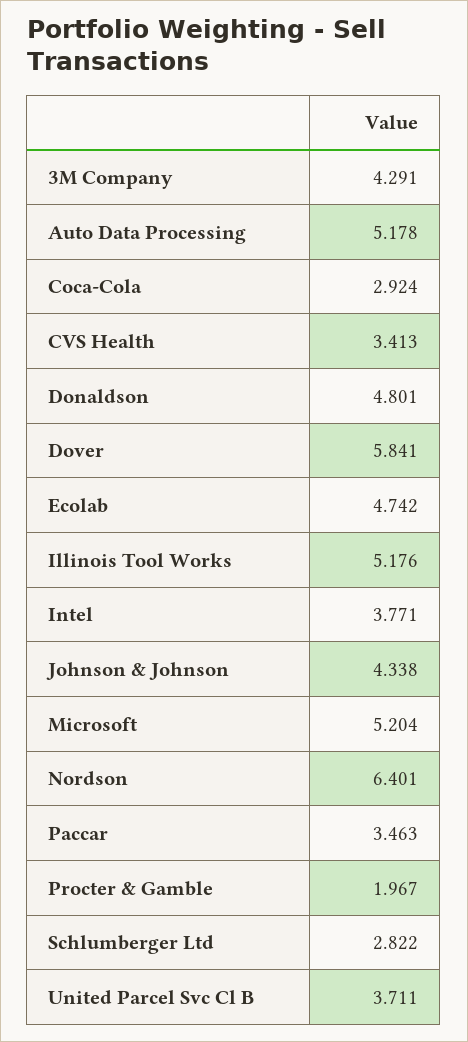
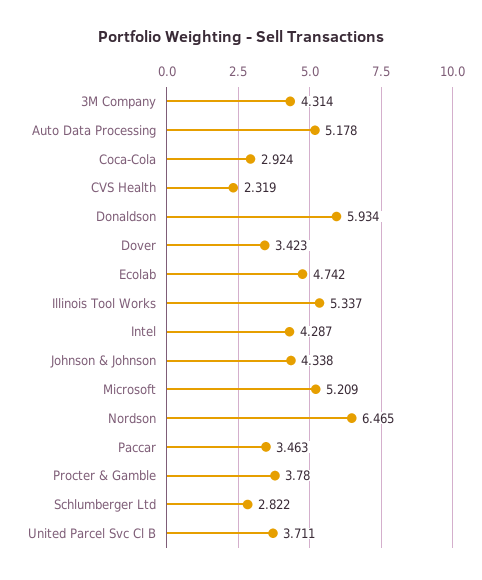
  {
-   "3M Company": 4.291,
+   "3M Company": 4.314,
    "Auto Data Processing": 5.178,
    "Coca-Cola": 2.924,
-   "CVS Health": 3.413,
+   "CVS Health": 2.319,
-   "Donaldson": 4.801,
+   "Donaldson": 5.934,
-   "Dover": 5.841,
+   "Dover": 3.423,
    "Ecolab": 4.742,
-   "Illinois Tool Works": 5.176,
+   "Illinois Tool Works": 5.337,
-   "Intel": 3.771,
+   "Intel": 4.287,
    "Johnson & Johnson": 4.338,
-   "Microsoft": 5.204,
+   "Microsoft": 5.209,
-   "Nordson": 6.401,
+   "Nordson": 6.465,
    "Paccar": 3.463,
-   "Procter & Gamble": 1.967,
+   "Procter & Gamble": 3.78,
    "Schlumberger Ltd": 2.822,
    "United Parcel Svc Cl B": 3.711
  }

